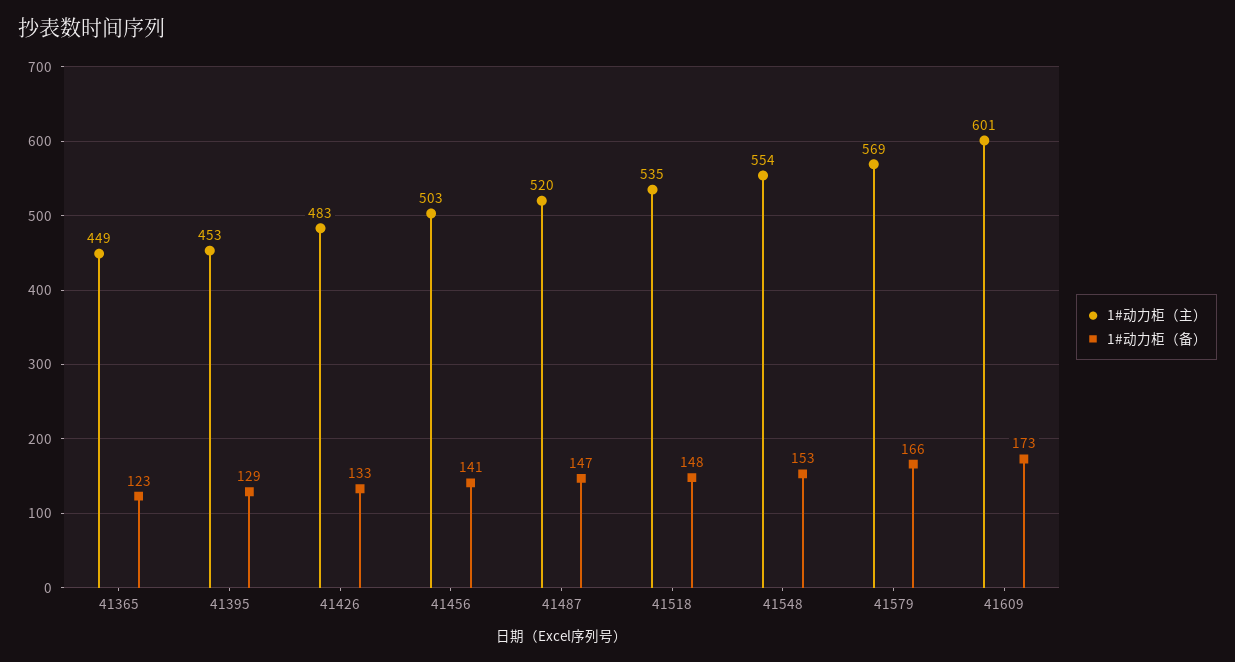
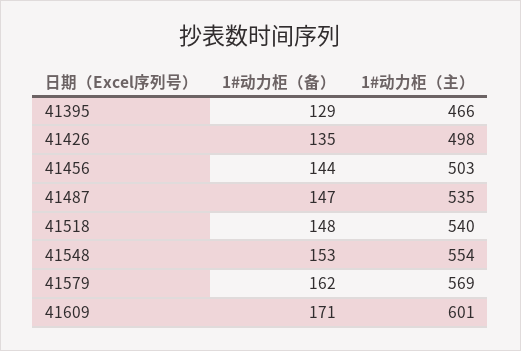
  {
    "1#动力柜（主）": {
-     "41365": 449,
-     "41395": 453,
+     "41395": 466,
-     "41426": 483,
+     "41426": 498,
      "41456": 503,
-     "41487": 520,
+     "41487": 535,
-     "41518": 535,
+     "41518": 540,
      "41548": 554,
      "41579": 569,
      "41609": 601
    },
    "1#动力柜（备）": {
-     "41365": 123,
      "41395": 129,
-     "41426": 133,
+     "41426": 135,
-     "41456": 141,
+     "41456": 144,
      "41487": 147,
      "41518": 148,
      "41548": 153,
-     "41579": 166,
+     "41579": 162,
-     "41609": 173
+     "41609": 171
    }
  }

